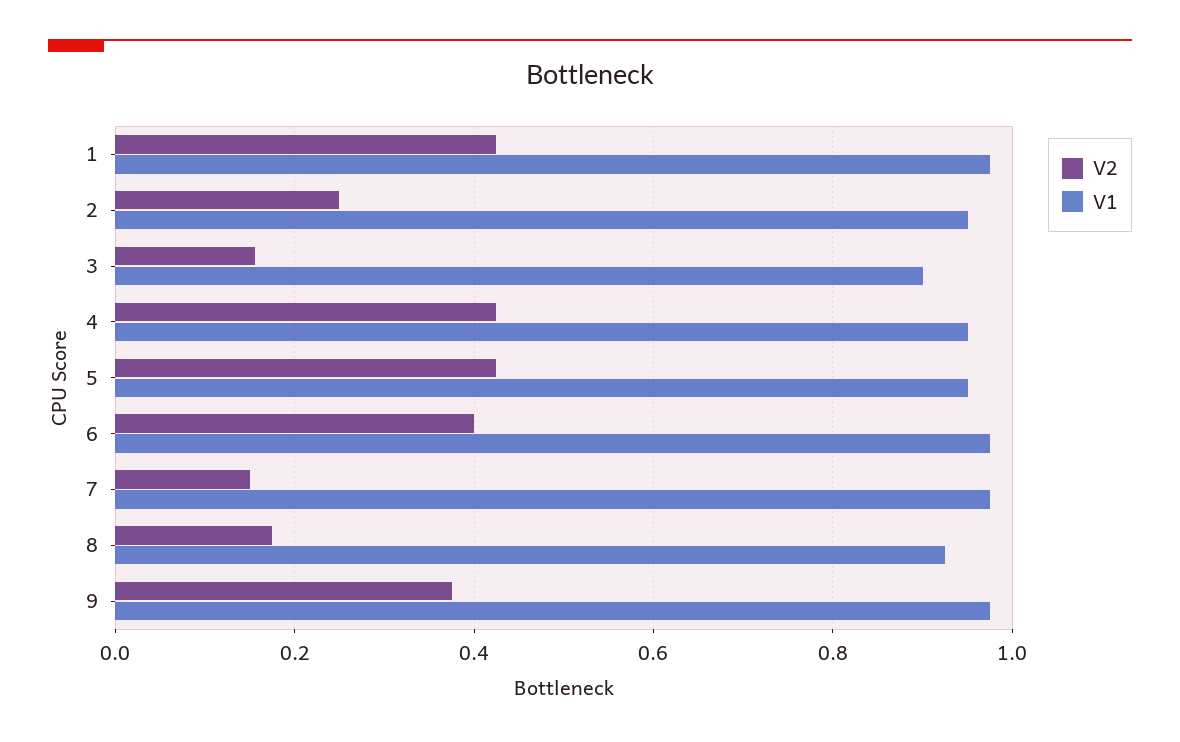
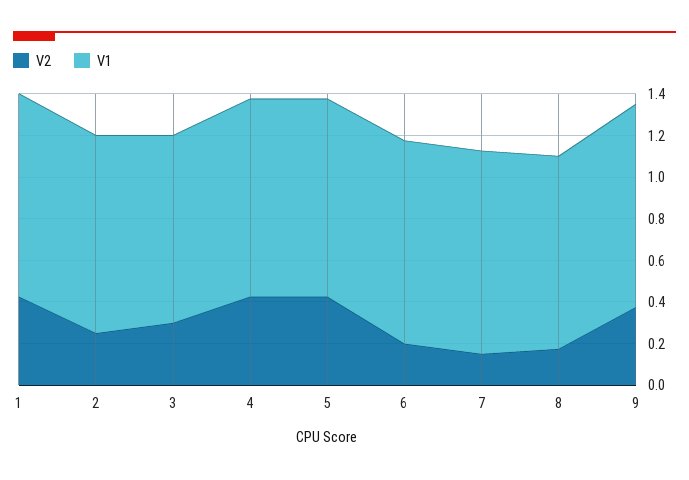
  {
    "V2": {
      "1": 0.42,
      "2": 0.26,
-     "3": 0.16,
+     "3": 0.3,
      "4": 0.42,
      "5": 0.42,
-     "6": 0.4,
+     "6": 0.2,
      "7": 0.16,
      "8": 0.18,
      "9": 0.38
    },
    "V1": {
      "1": 0.98,
      "2": 0.96,
      "3": 0.9,
      "4": 0.96,
      "5": 0.96,
      "6": 0.98,
      "7": 0.98,
      "8": 0.92,
      "9": 0.98
    }
  }

